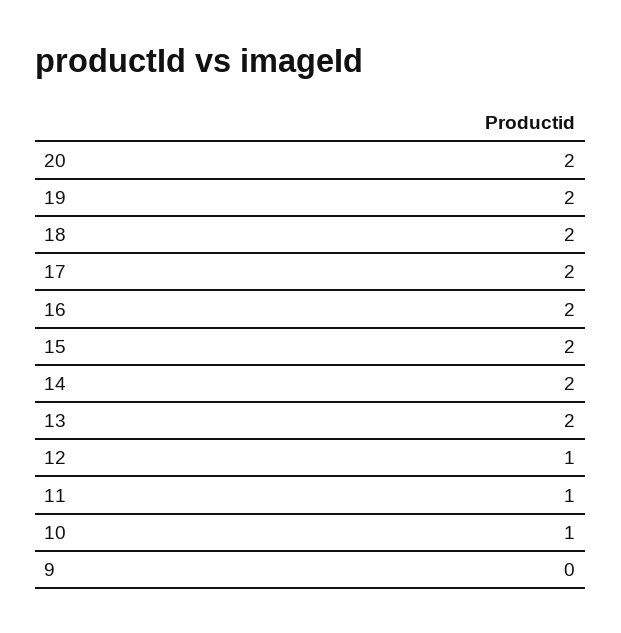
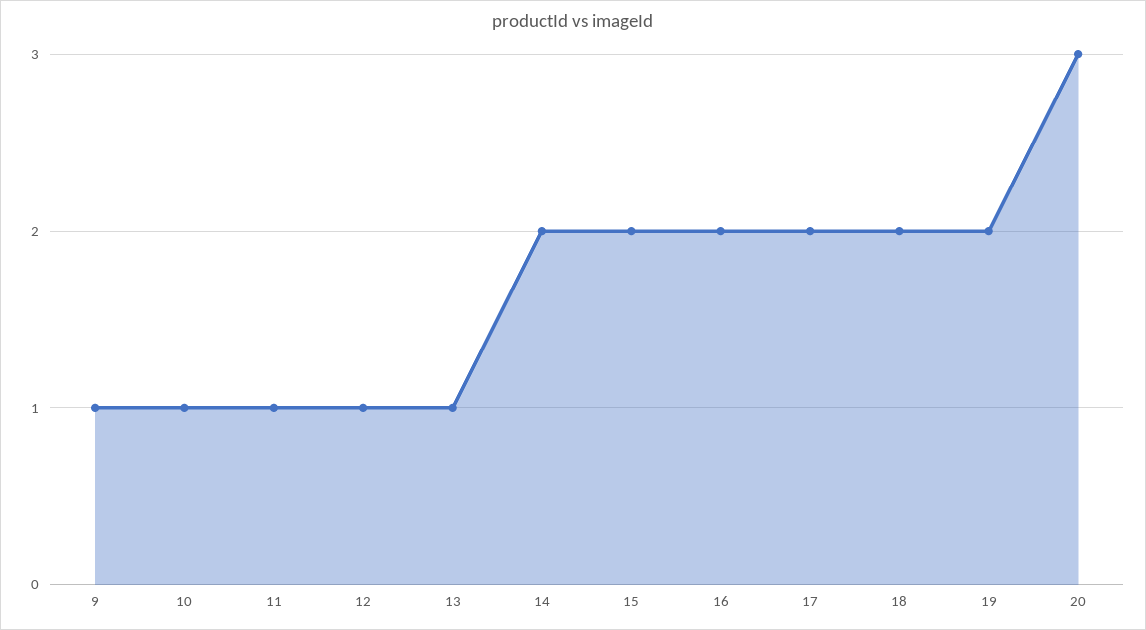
  {
-   "20": 2,
+   "20": 3,
    "19": 2,
    "18": 2,
    "17": 2,
    "16": 2,
    "15": 2,
    "14": 2,
-   "13": 2,
+   "13": 1,
    "12": 1,
    "11": 1,
    "10": 1,
-   "9": 0
+   "9": 1
  }

